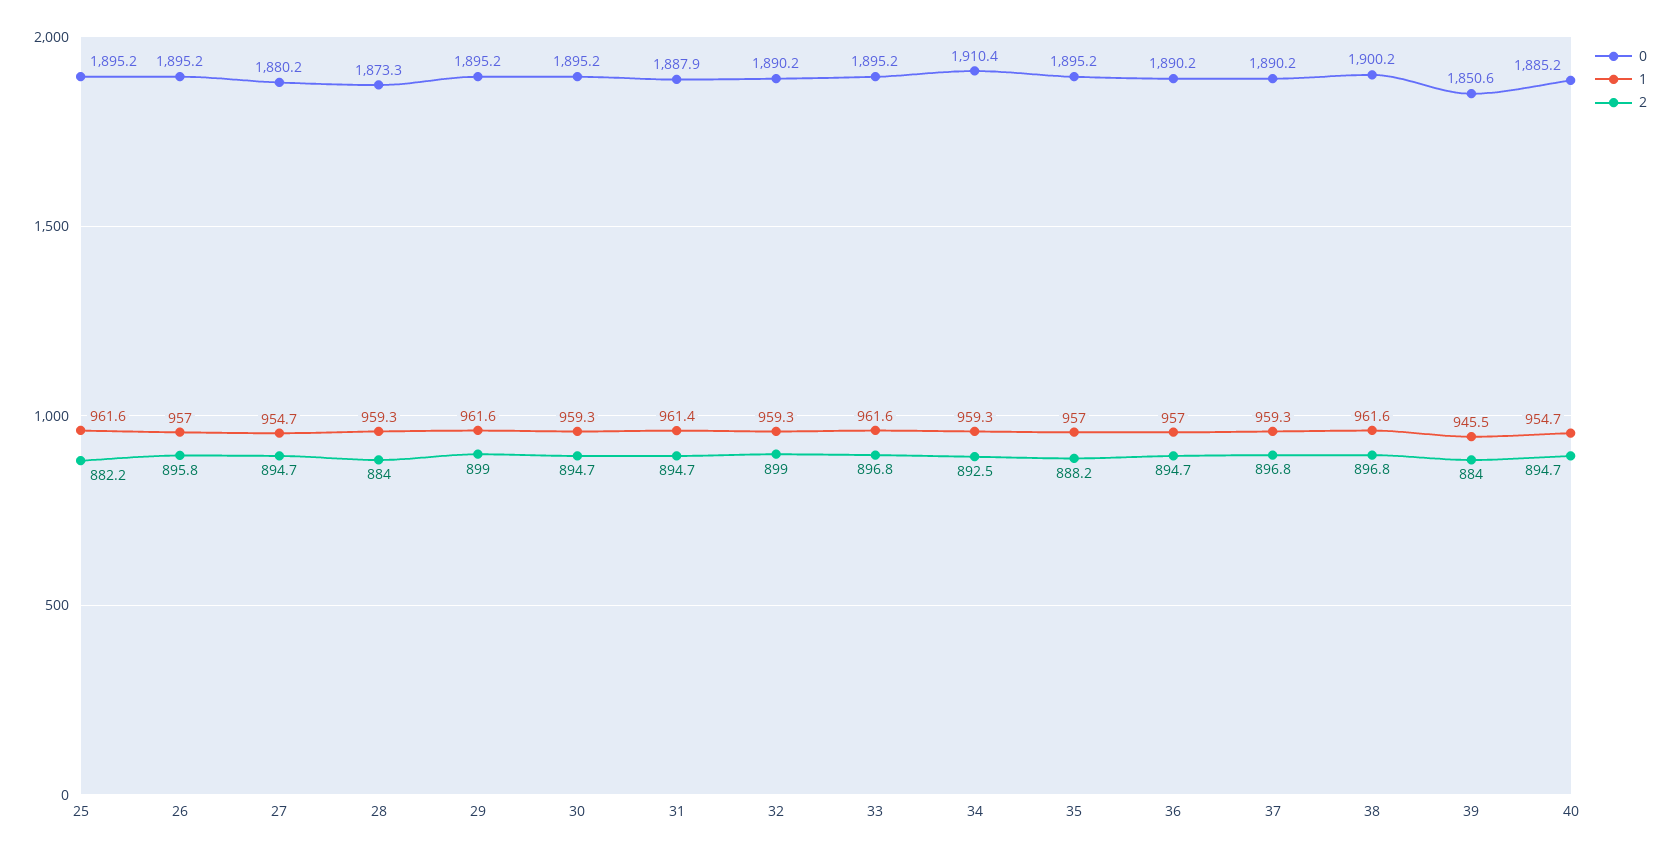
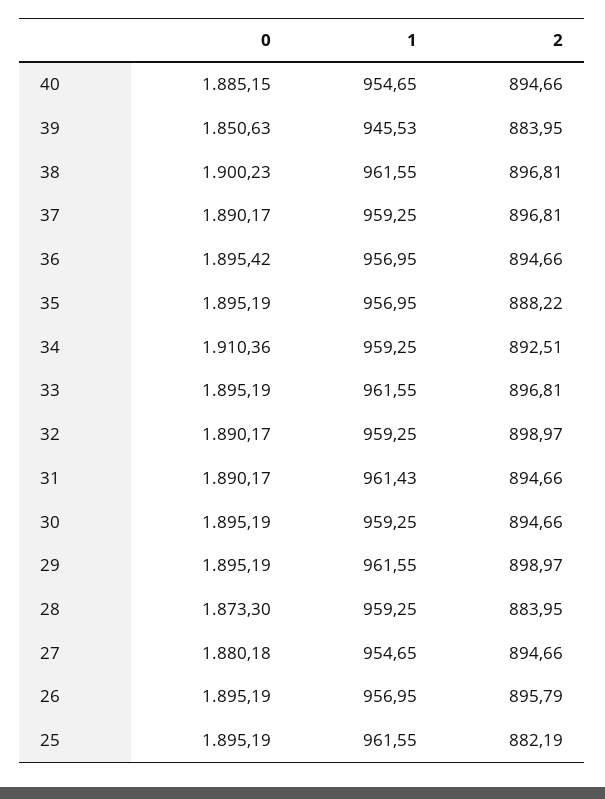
  {
    "0": {
      "25": 1895.19,
      "26": 1895.19,
      "27": 1880.18,
      "28": 1873.3,
      "29": 1895.19,
      "30": 1895.19,
-     "31": 1887.9,
+     "31": 1890.17,
      "32": 1890.17,
      "33": 1895.19,
      "34": 1910.36,
      "35": 1895.19,
-     "36": 1890.2,
+     "36": 1895.42,
      "37": 1890.17,
      "38": 1900.23,
      "39": 1850.63,
      "40": 1885.15
    },
    "1": {
      "25": 961.55,
      "26": 956.95,
      "27": 954.65,
      "28": 959.25,
      "29": 961.55,
      "30": 959.25,
      "31": 961.43,
      "32": 959.25,
      "33": 961.55,
      "34": 959.25,
      "35": 956.95,
      "36": 956.95,
      "37": 959.25,
      "38": 961.55,
      "39": 945.53,
      "40": 954.65
    },
    "2": {
      "25": 882.19,
      "26": 895.79,
      "27": 894.66,
      "28": 883.95,
      "29": 898.97,
      "30": 894.66,
      "31": 894.66,
      "32": 898.97,
      "33": 896.81,
      "34": 892.51,
      "35": 888.22,
      "36": 894.66,
      "37": 896.81,
      "38": 896.81,
      "39": 883.95,
      "40": 894.66
    }
  }

